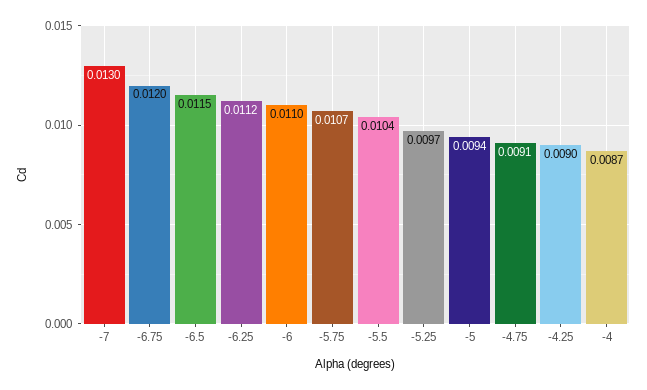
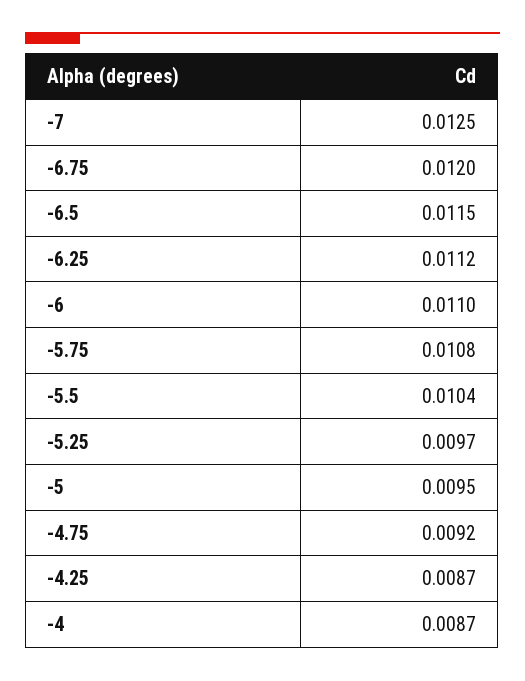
  {
-   "-7": 0.013,
+   "-7": 0.0125,
    "-6.75": 0.012,
    "-6.5": 0.0115,
    "-6.25": 0.0112,
    "-6": 0.011,
-   "-5.75": 0.0107,
+   "-5.75": 0.0108,
    "-5.5": 0.0104,
    "-5.25": 0.0097,
-   "-5": 0.0094,
+   "-5": 0.0095,
-   "-4.75": 0.0091,
+   "-4.75": 0.0092,
-   "-4.25": 0.009,
+   "-4.25": 0.0087,
    "-4": 0.0087
  }

